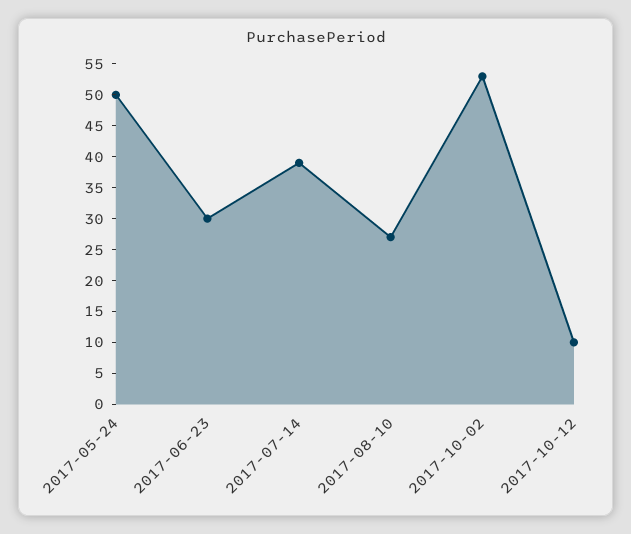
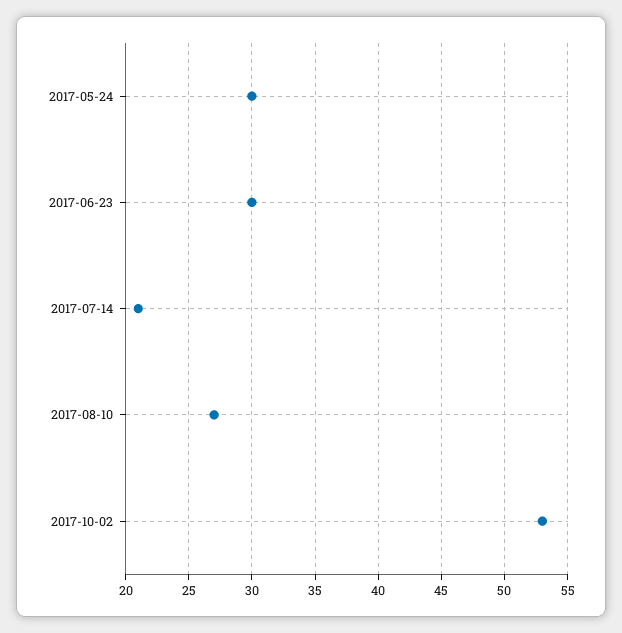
  {
-   "2017-05-24": 50,
+   "2017-05-24": 30,
    "2017-06-23": 30,
-   "2017-07-14": 40,
+   "2017-07-14": 21,
    "2017-08-10": 27,
-   "2017-10-02": 53,
+   "2017-10-02": 53
-   "2017-10-12": 10
  }

